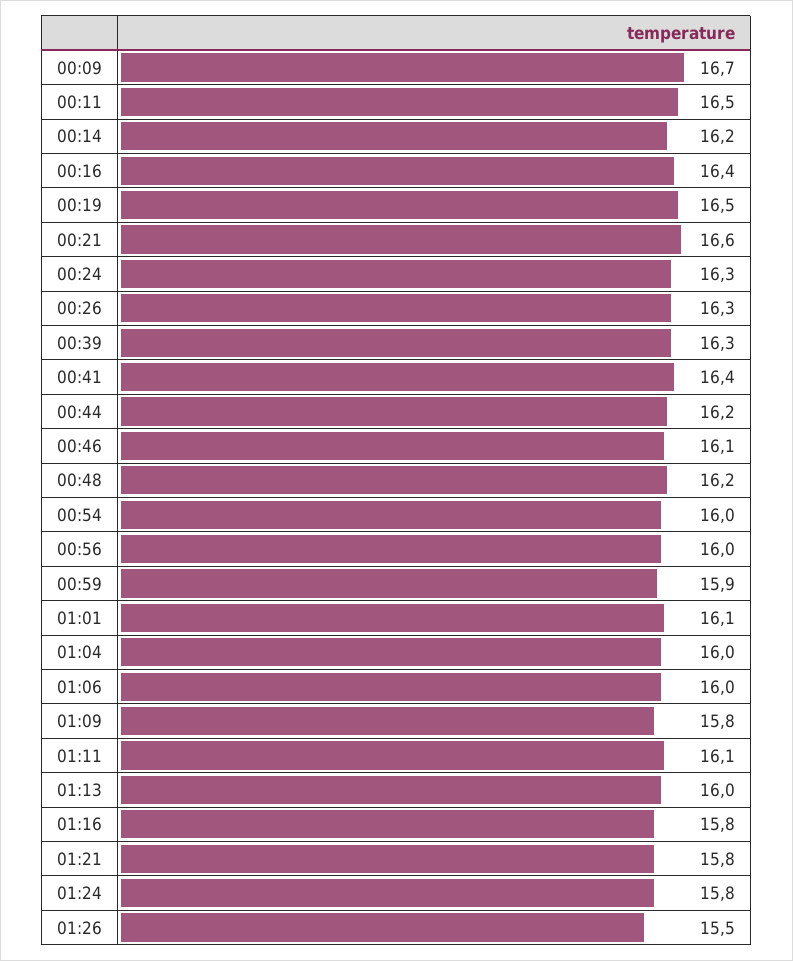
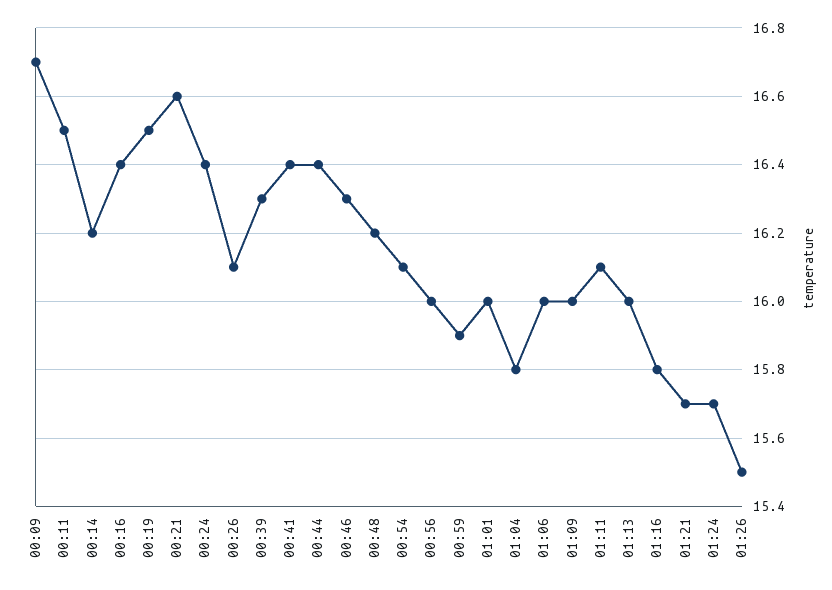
  {
    "00:09": 16.7,
    "00:11": 16.5,
    "00:14": 16.2,
    "00:16": 16.4,
    "00:19": 16.5,
    "00:21": 16.6,
-   "00:24": 16.3,
+   "00:24": 16.4,
-   "00:26": 16.3,
+   "00:26": 16.1,
    "00:39": 16.3,
    "00:41": 16.4,
-   "00:44": 16.2,
+   "00:44": 16.4,
-   "00:46": 16.1,
+   "00:46": 16.3,
    "00:48": 16.2,
-   "00:54": 16,
+   "00:54": 16.1,
    "00:56": 16,
    "00:59": 15.9,
-   "01:01": 16.1,
+   "01:01": 16,
-   "01:04": 16,
+   "01:04": 15.8,
    "01:06": 16,
-   "01:09": 15.8,
+   "01:09": 16,
    "01:11": 16.1,
    "01:13": 16,
    "01:16": 15.8,
-   "01:21": 15.8,
+   "01:21": 15.7,
-   "01:24": 15.8,
+   "01:24": 15.7,
    "01:26": 15.5
  }

